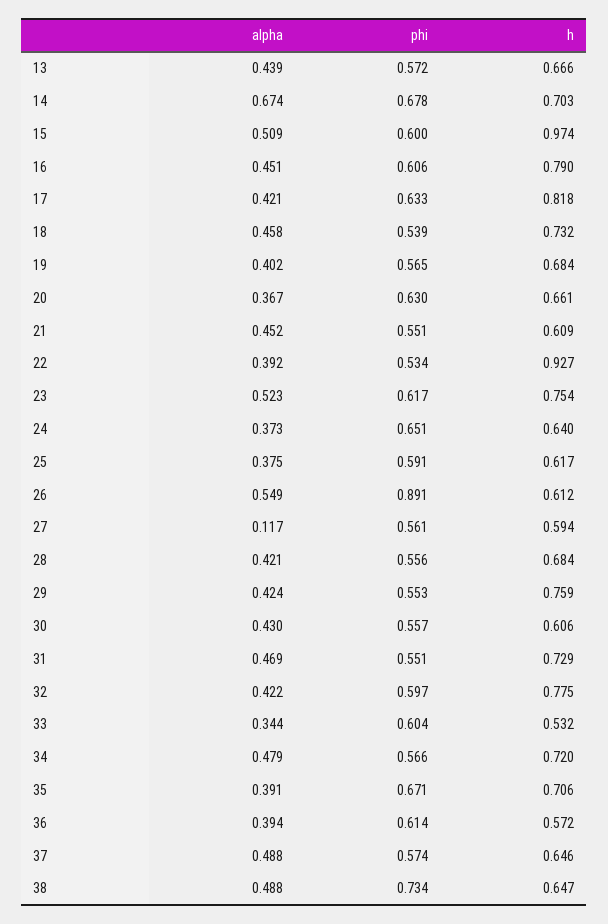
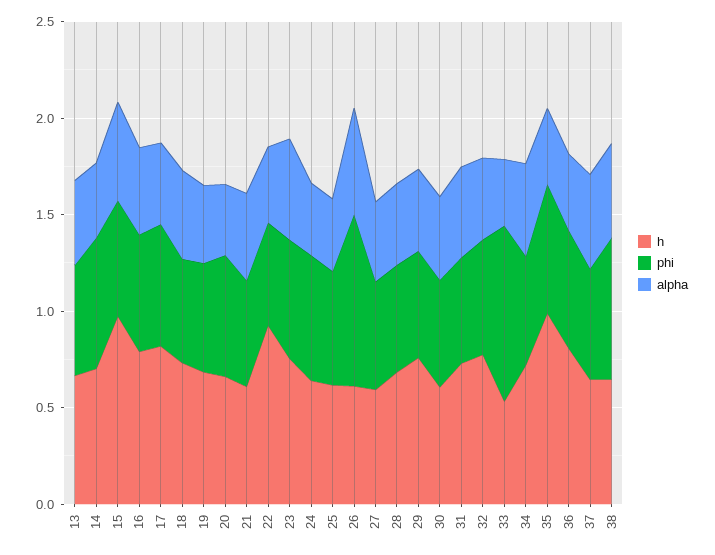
  {
    "alpha": {
      "13": 0.439,
-     "14": 0.674,
+     "14": 0.4,
      "15": 0.509,
      "16": 0.451,
      "17": 0.421,
      "18": 0.458,
      "19": 0.402,
      "20": 0.367,
      "21": 0.452,
      "22": 0.392,
      "23": 0.523,
      "24": 0.373,
      "25": 0.375,
      "26": 0.549,
-     "27": 0.117,
+     "27": 0.4,
      "28": 0.421,
      "29": 0.424,
      "30": 0.43,
      "31": 0.469,
      "32": 0.422,
      "33": 0.344,
      "34": 0.479,
      "35": 0.391,
      "36": 0.394,
      "37": 0.488,
      "38": 0.488
    },
    "phi": {
      "13": 0.572,
      "14": 0.678,
      "15": 0.6,
      "16": 0.606,
      "17": 0.633,
      "18": 0.539,
      "19": 0.565,
      "20": 0.63,
      "21": 0.551,
      "22": 0.534,
      "23": 0.617,
      "24": 0.651,
      "25": 0.591,
      "26": 0.891,
      "27": 0.561,
      "28": 0.556,
      "29": 0.553,
      "30": 0.557,
      "31": 0.551,
      "32": 0.597,
-     "33": 0.604,
+     "33": 0.9,
      "34": 0.566,
      "35": 0.671,
      "36": 0.614,
      "37": 0.574,
      "38": 0.734
    },
    "h": {
      "13": 0.666,
      "14": 0.703,
      "15": 0.974,
      "16": 0.79,
      "17": 0.818,
      "18": 0.732,
      "19": 0.684,
      "20": 0.661,
      "21": 0.609,
      "22": 0.927,
      "23": 0.754,
      "24": 0.64,
      "25": 0.617,
      "26": 0.612,
      "27": 0.594,
      "28": 0.684,
      "29": 0.759,
      "30": 0.606,
      "31": 0.729,
      "32": 0.775,
      "33": 0.532,
      "34": 0.72,
-     "35": 0.706,
+     "35": 1,
-     "36": 0.572,
+     "36": 0.8,
      "37": 0.646,
      "38": 0.647
    }
  }

